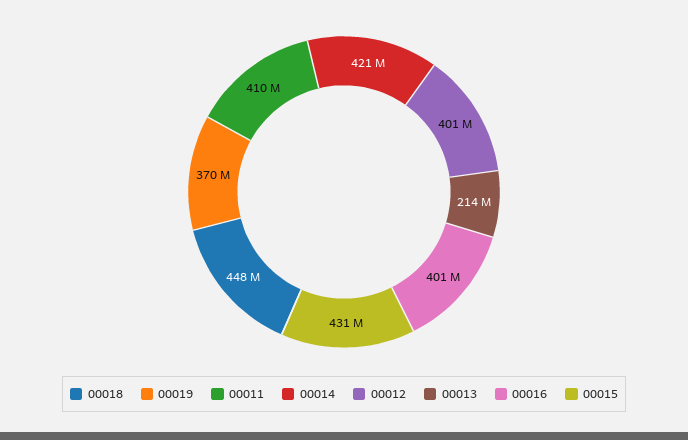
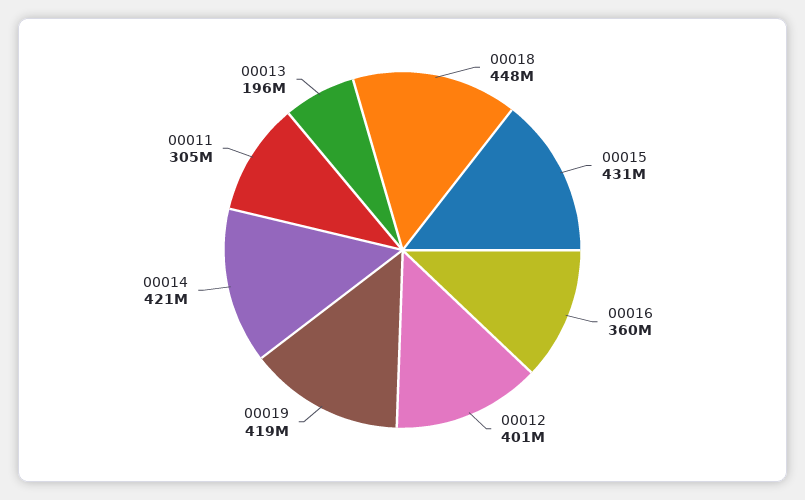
  {
    "00018": 448000000,
-   "00019": 370000000,
+   "00019": 419000000,
-   "00011": 410000000,
+   "00011": 305000000,
    "00014": 421000000,
    "00012": 401000000,
-   "00013": 214000000,
+   "00013": 196000000,
-   "00016": 401000000,
+   "00016": 360000000,
    "00015": 431000000
  }

